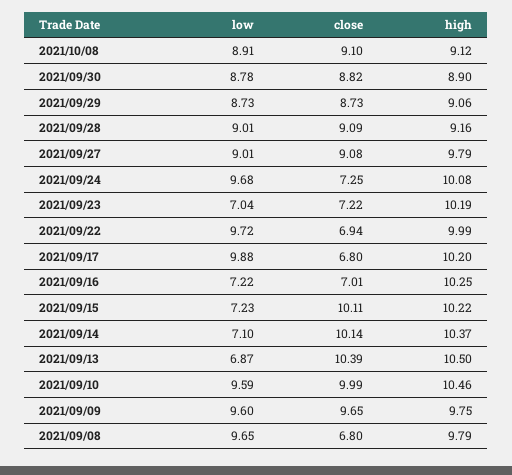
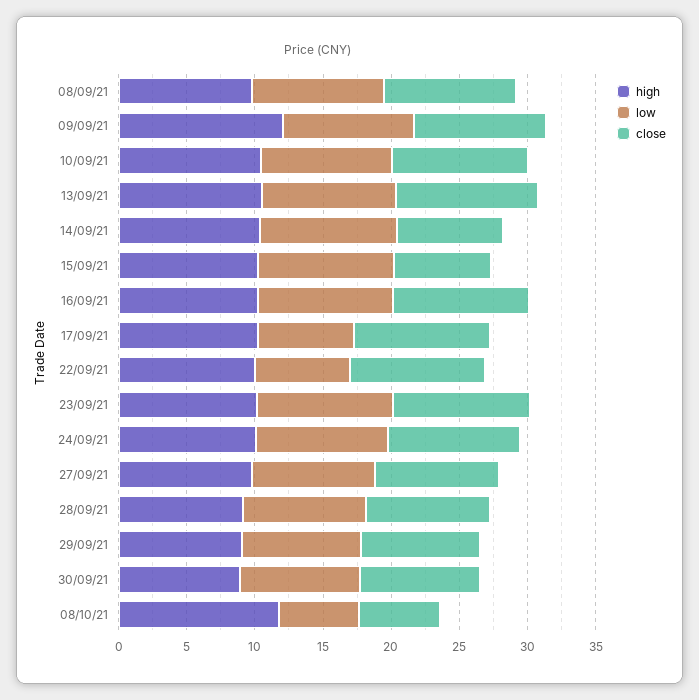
  {
    "low": {
-     "2021/10/08": 8.91,
+     "2021/10/08": 6,
      "2021/09/30": 8.78,
      "2021/09/29": 8.73,
      "2021/09/28": 9.01,
      "2021/09/27": 9.01,
      "2021/09/24": 9.68,
-     "2021/09/23": 7.04,
+     "2021/09/23": 10,
-     "2021/09/22": 9.72,
+     "2021/09/22": 7,
-     "2021/09/17": 9.88,
+     "2021/09/17": 7,
-     "2021/09/16": 7.22,
+     "2021/09/16": 10,
-     "2021/09/15": 7.23,
+     "2021/09/15": 10,
-     "2021/09/14": 7.1,
+     "2021/09/14": 10,
-     "2021/09/13": 6.87,
+     "2021/09/13": 10,
      "2021/09/10": 9.59,
      "2021/09/09": 9.6,
      "2021/09/08": 9.65
    },
    "close": {
-     "2021/10/08": 9.1,
+     "2021/10/08": 6,
      "2021/09/30": 8.82,
      "2021/09/29": 8.73,
      "2021/09/28": 9.09,
      "2021/09/27": 9.08,
-     "2021/09/24": 7.25,
+     "2021/09/24": 10,
-     "2021/09/23": 7.22,
+     "2021/09/23": 10,
-     "2021/09/22": 6.94,
+     "2021/09/22": 10,
-     "2021/09/17": 6.8,
+     "2021/09/17": 10,
-     "2021/09/16": 7.01,
+     "2021/09/16": 10,
-     "2021/09/15": 10.11,
+     "2021/09/15": 7,
-     "2021/09/14": 10.14,
+     "2021/09/14": 8,
      "2021/09/13": 10.39,
      "2021/09/10": 9.99,
      "2021/09/09": 9.65,
-     "2021/09/08": 6.8
+     "2021/09/08": 10
    },
    "high": {
-     "2021/10/08": 9.12,
+     "2021/10/08": 12,
      "2021/09/30": 8.9,
      "2021/09/29": 9.06,
      "2021/09/28": 9.16,
      "2021/09/27": 9.79,
      "2021/09/24": 10.08,
      "2021/09/23": 10.19,
      "2021/09/22": 9.99,
      "2021/09/17": 10.2,
      "2021/09/16": 10.25,
      "2021/09/15": 10.22,
      "2021/09/14": 10.37,
      "2021/09/13": 10.5,
      "2021/09/10": 10.46,
-     "2021/09/09": 9.75,
+     "2021/09/09": 12,
      "2021/09/08": 9.79
    }
  }

